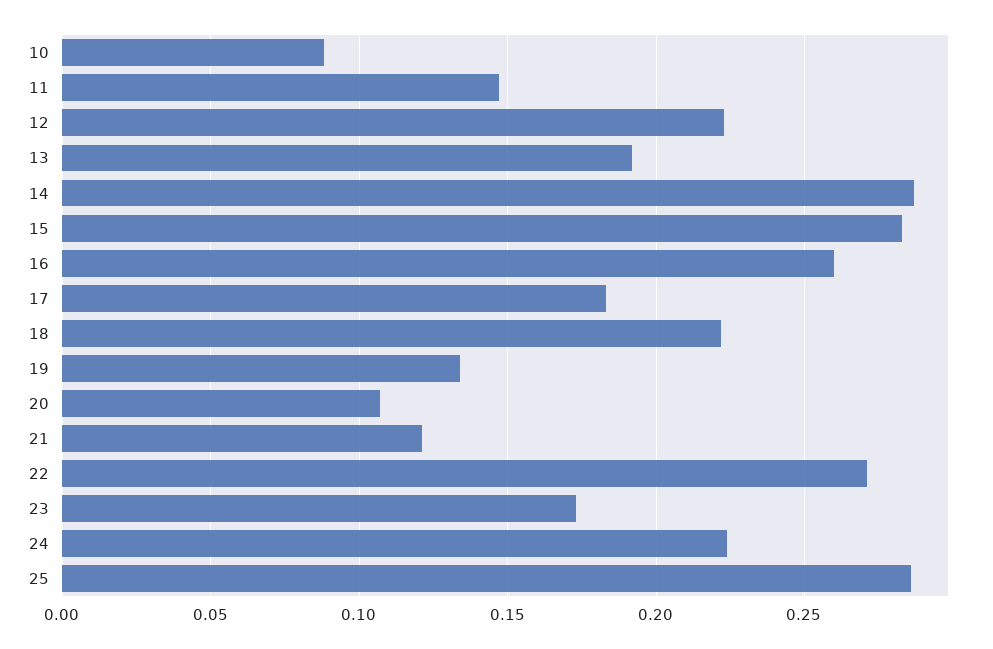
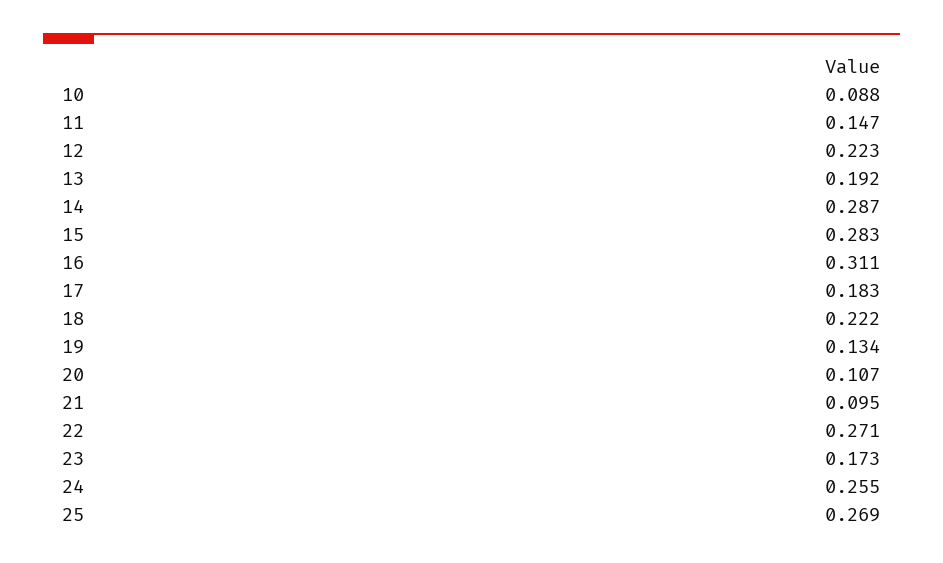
  {
    "10": 0.088,
    "11": 0.147,
    "12": 0.223,
    "13": 0.192,
    "14": 0.287,
    "15": 0.283,
-   "16": 0.26,
+   "16": 0.311,
    "17": 0.183,
    "18": 0.222,
    "19": 0.134,
    "20": 0.107,
-   "21": 0.12,
+   "21": 0.095,
    "22": 0.271,
    "23": 0.173,
-   "24": 0.225,
+   "24": 0.255,
-   "25": 0.285
+   "25": 0.269
  }

